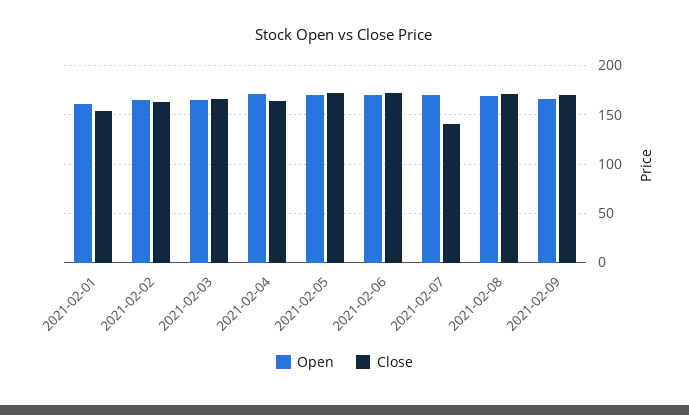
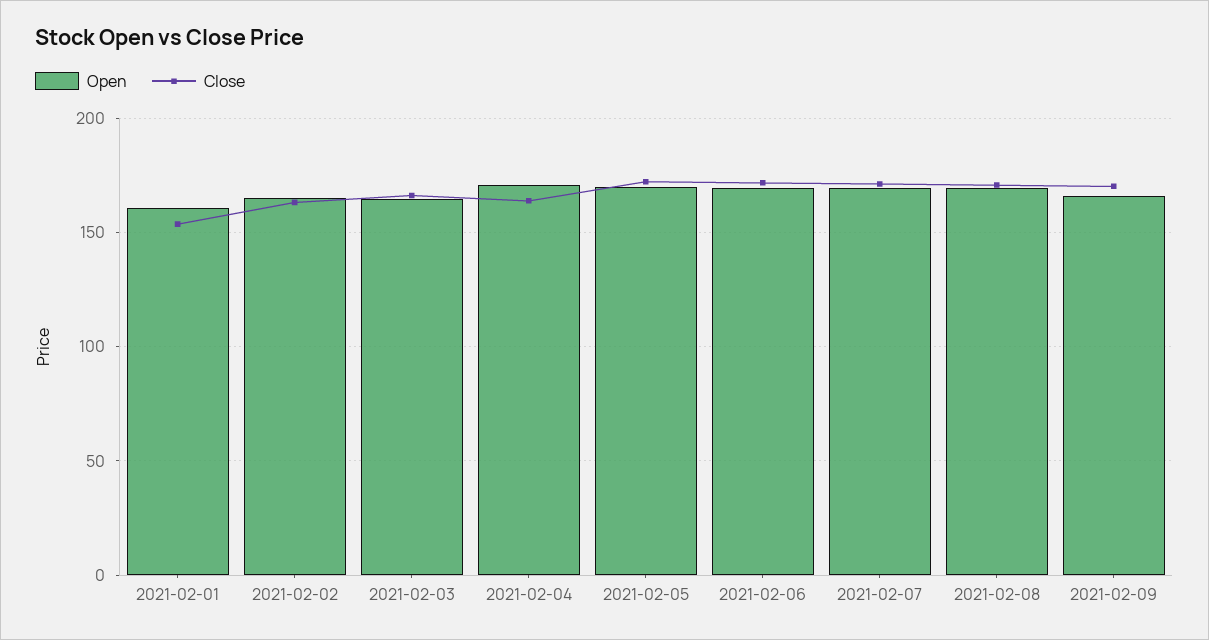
  {
    "Open": {
      "2021-02-01": 160,
      "2021-02-02": 165,
      "2021-02-03": 165,
      "2021-02-04": 170,
      "2021-02-05": 170,
      "2021-02-06": 170,
      "2021-02-07": 170,
      "2021-02-08": 170,
      "2021-02-09": 165
    },
    "Close": {
      "2021-02-01": 155,
      "2021-02-02": 165,
      "2021-02-03": 165,
      "2021-02-04": 165,
      "2021-02-05": 170,
      "2021-02-06": 170,
-     "2021-02-07": 140,
+     "2021-02-07": 170,
      "2021-02-08": 170,
      "2021-02-09": 170
    }
  }

